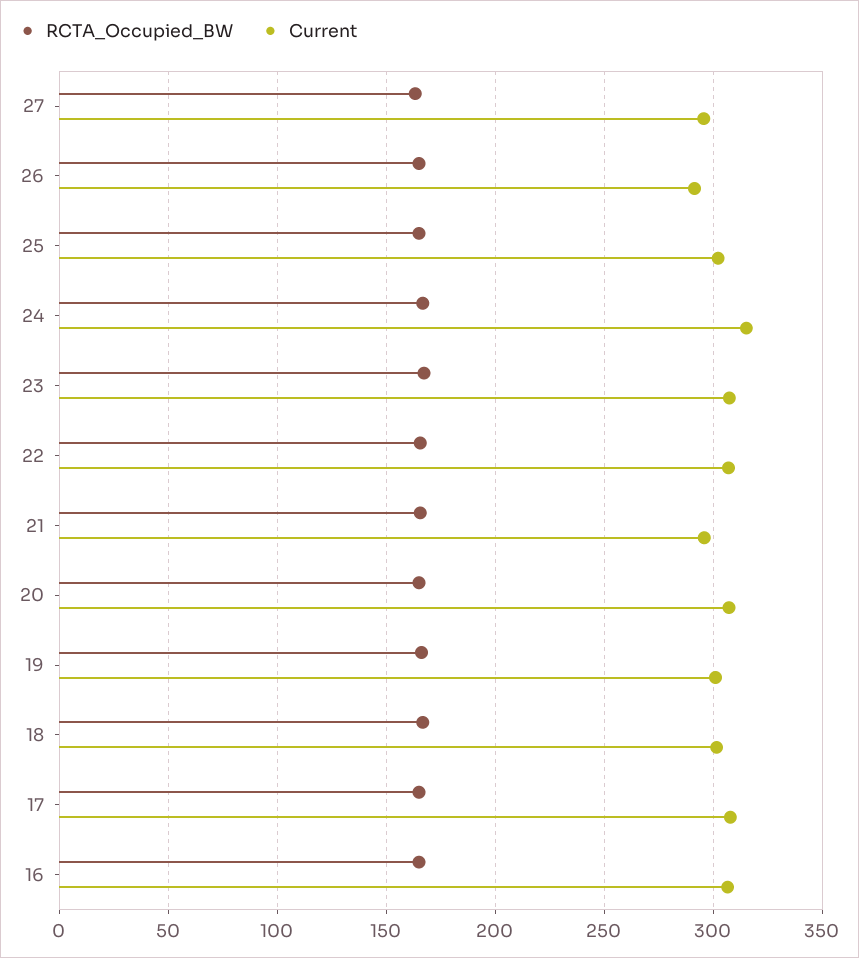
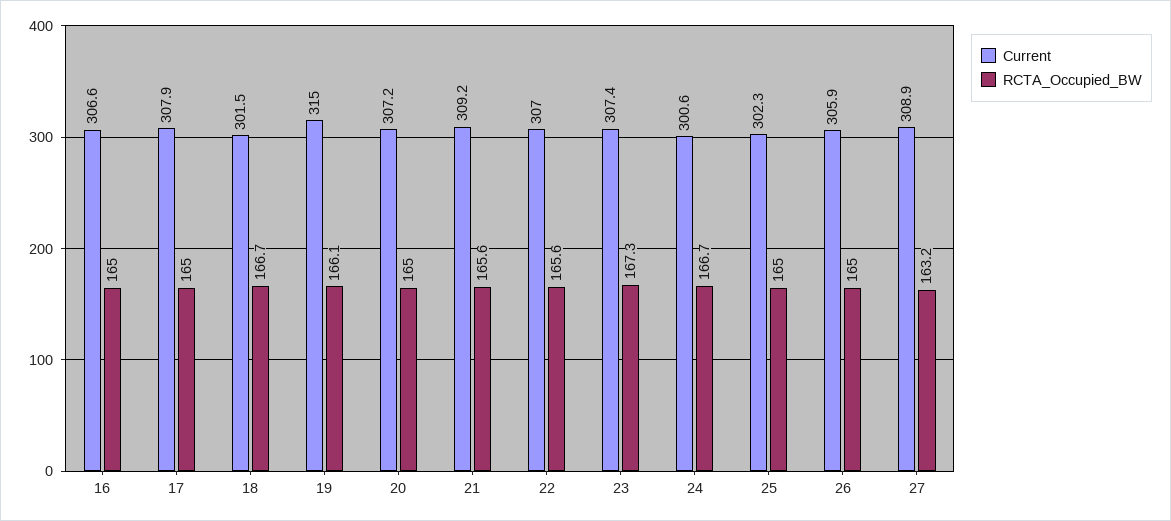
  {
    "RCTA_Occupied_BW": {
      "27": 163.2,
      "26": 165,
      "25": 165,
      "24": 166.7,
      "23": 167.3,
      "22": 165.6,
      "21": 165.6,
      "20": 165,
      "19": 166.1,
      "18": 166.7,
      "17": 165,
      "16": 165
    },
    "Current": {
-     "27": 295,
+     "27": 308.9,
-     "26": 290,
+     "26": 305.9,
      "25": 302.3,
-     "24": 315,
+     "24": 300.6,
      "23": 307.4,
      "22": 307,
-     "21": 295,
+     "21": 309.2,
      "20": 307.2,
-     "19": 300,
+     "19": 315,
      "18": 301.5,
      "17": 307.9,
      "16": 306.6
    }
  }

